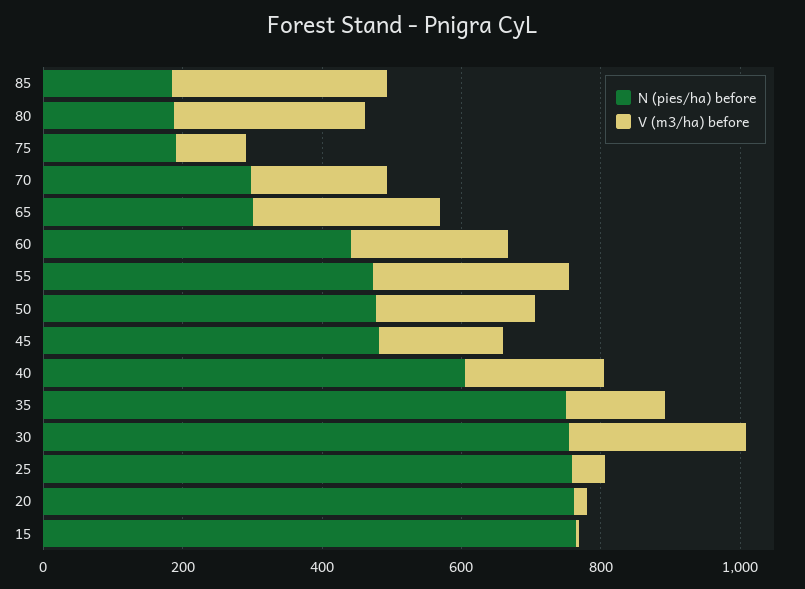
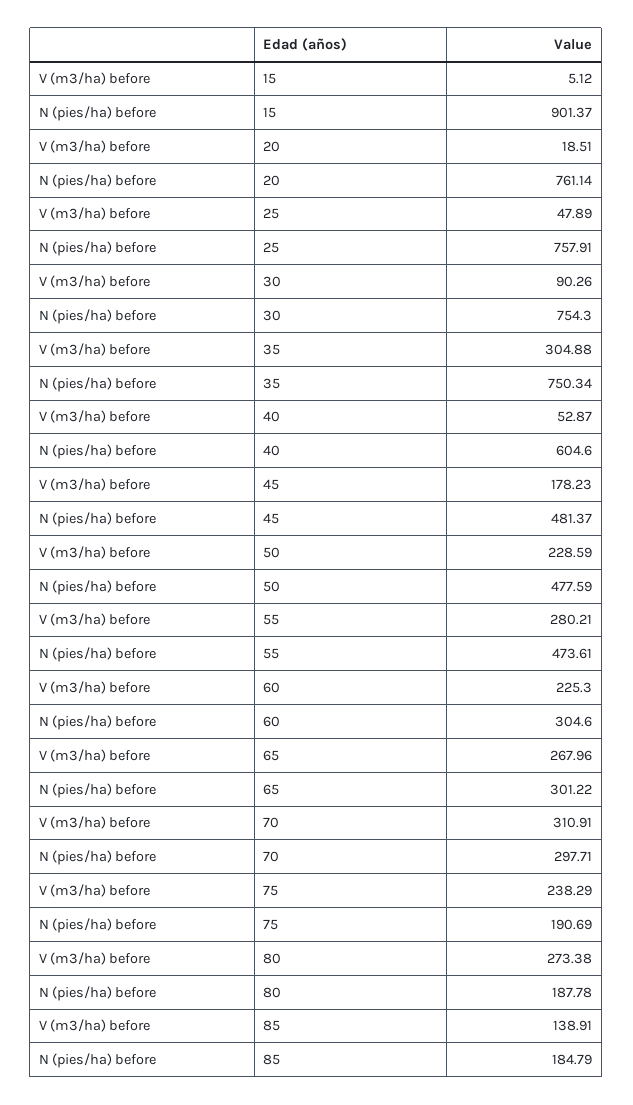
  {
    "N (pies/ha) before": {
      "85": 184.79,
      "80": 187.78,
      "75": 190.69,
      "70": 297.71,
      "65": 301.22,
-     "60": 450,
+     "60": 304.6,
      "55": 473.61,
      "50": 477.59,
      "45": 481.37,
      "40": 604.6,
      "35": 750.34,
      "30": 754.3,
      "25": 757.91,
      "20": 761.14,
-     "15": 750
+     "15": 901.37
    },
    "V (m3/ha) before": {
-     "85": 300,
+     "85": 138.91,
      "80": 273.38,
-     "75": 100,
+     "75": 238.29,
-     "70": 200,
+     "70": 310.91,
      "65": 267.96,
      "60": 225.3,
      "55": 280.21,
      "50": 228.59,
      "45": 178.23,
-     "40": 200,
+     "40": 52.87,
-     "35": 150,
+     "35": 304.88,
-     "30": 250,
+     "30": 90.26,
      "25": 47.89,
      "20": 18.51,
      "15": 5.12
    }
  }

